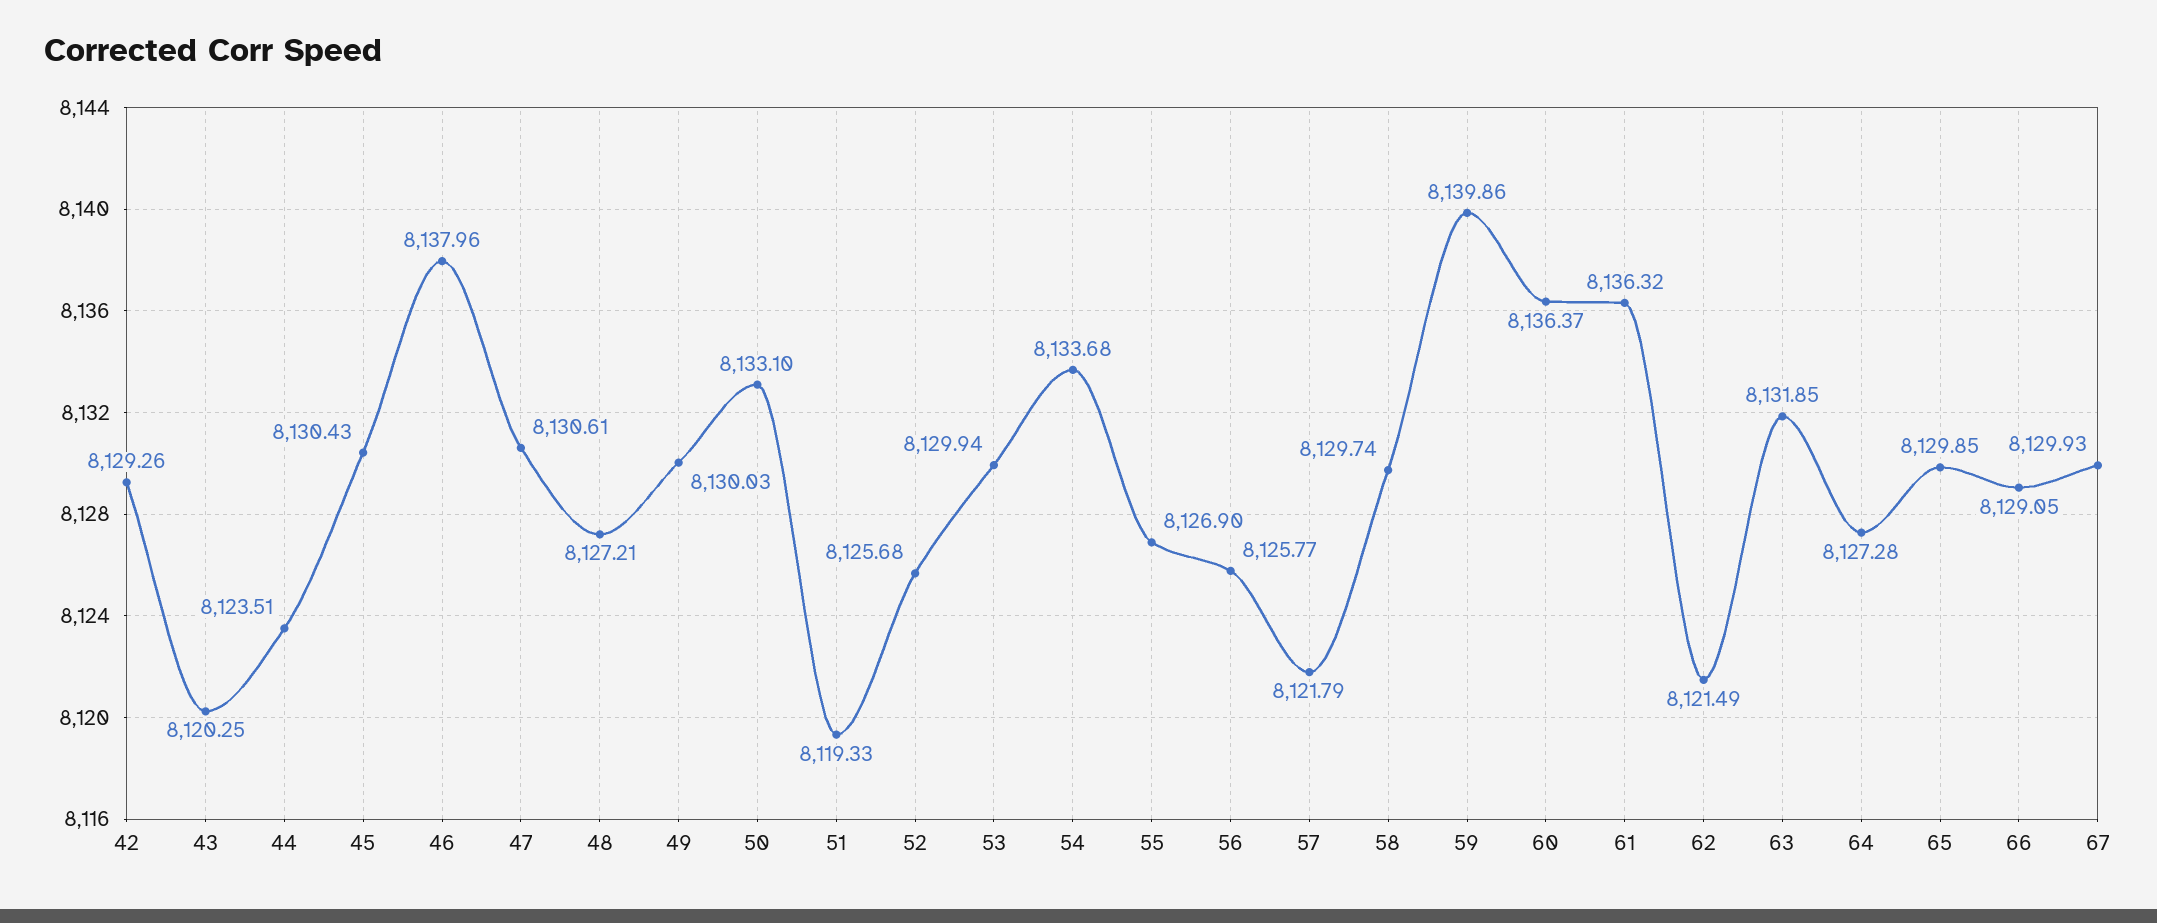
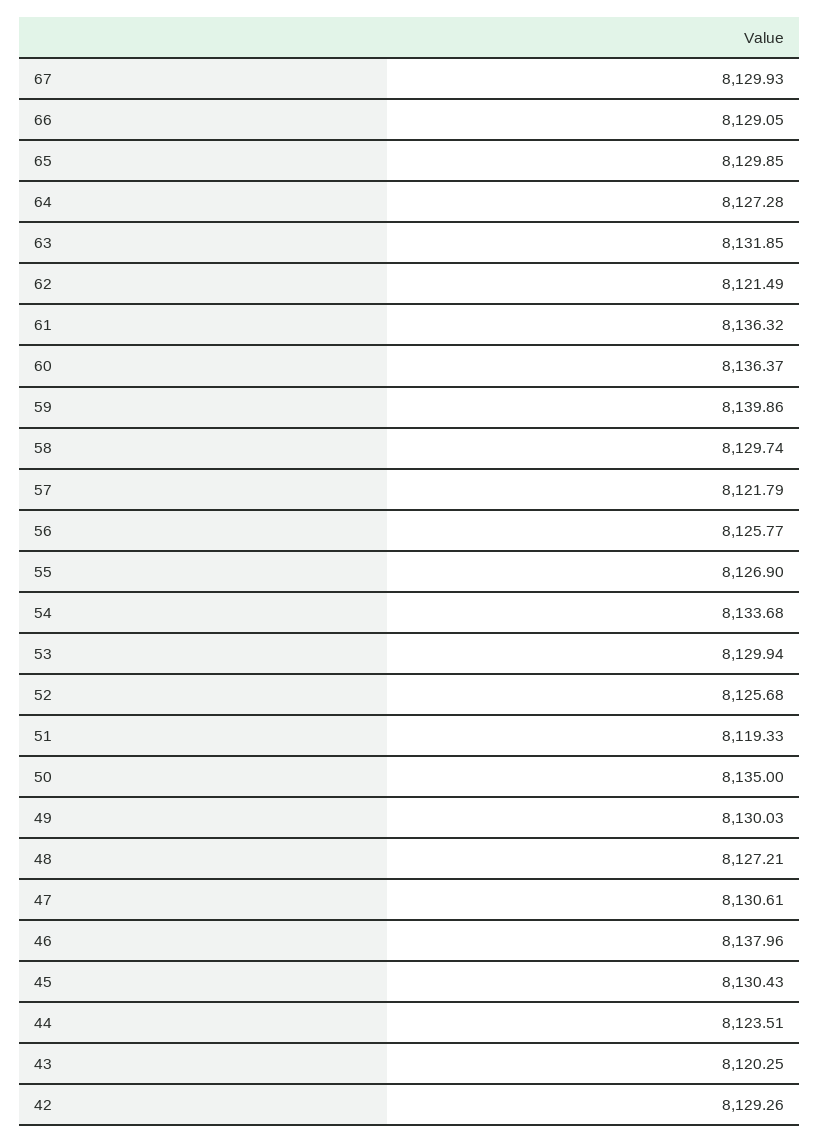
  {
    "42": 8129.26,
    "43": 8120.25,
    "44": 8123.51,
    "45": 8130.43,
    "46": 8137.96,
    "47": 8130.61,
    "48": 8127.21,
    "49": 8130.03,
-   "50": 8133.1,
+   "50": 8135,
    "51": 8119.33,
    "52": 8125.68,
    "53": 8129.94,
    "54": 8133.68,
    "55": 8126.9,
    "56": 8125.77,
    "57": 8121.79,
    "58": 8129.74,
    "59": 8139.86,
    "60": 8136.37,
    "61": 8136.32,
    "62": 8121.49,
    "63": 8131.85,
    "64": 8127.28,
    "65": 8129.85,
    "66": 8129.05,
    "67": 8129.93
  }

